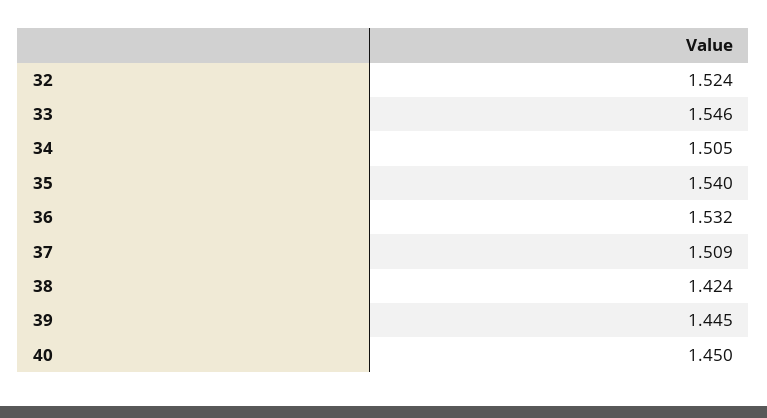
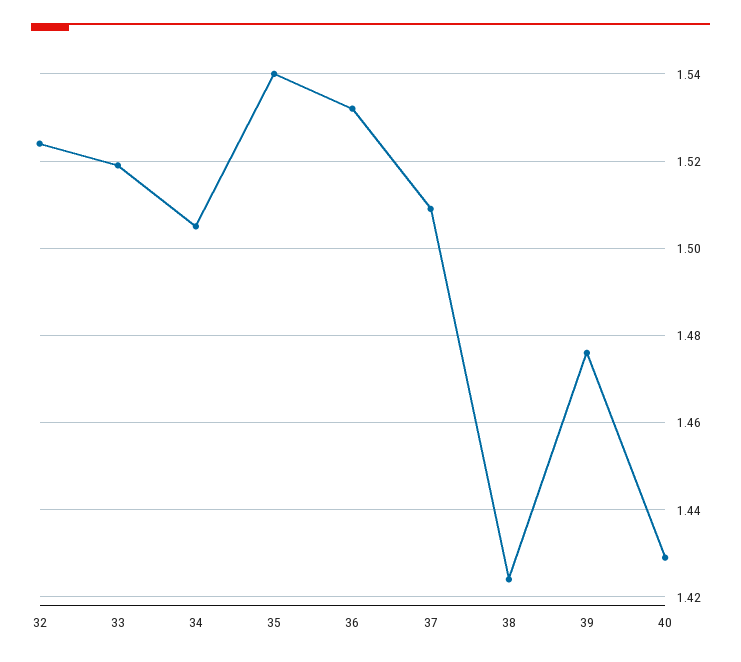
  {
    "32": 1.524,
-   "33": 1.546,
+   "33": 1.52,
    "34": 1.505,
    "35": 1.54,
    "36": 1.532,
    "37": 1.509,
    "38": 1.424,
-   "39": 1.445,
+   "39": 1.475,
-   "40": 1.45
+   "40": 1.43
  }

